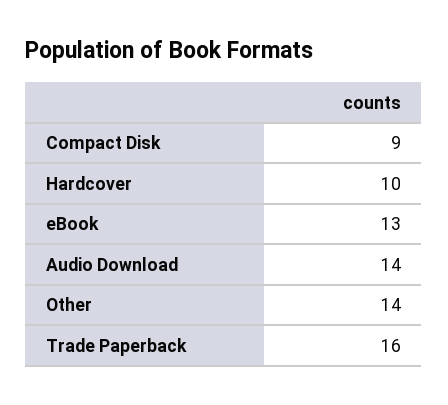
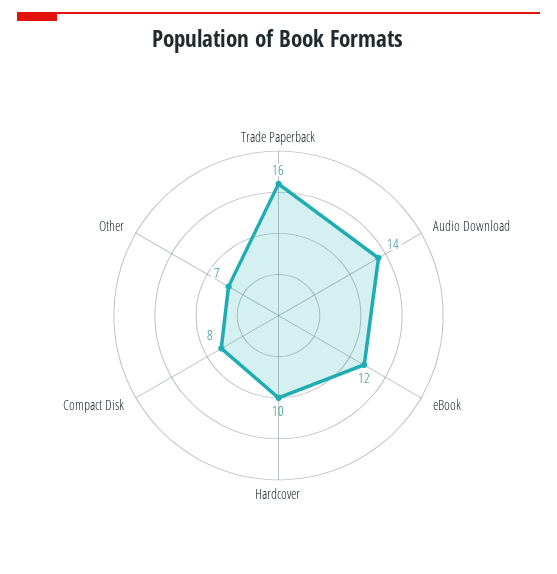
  {
-   "Compact Disk": 9,
+   "Compact Disk": 8,
    "Hardcover": 10,
-   "eBook": 13,
+   "eBook": 12,
    "Audio Download": 14,
-   "Other": 14,
+   "Other": 7,
    "Trade Paperback": 16
  }

